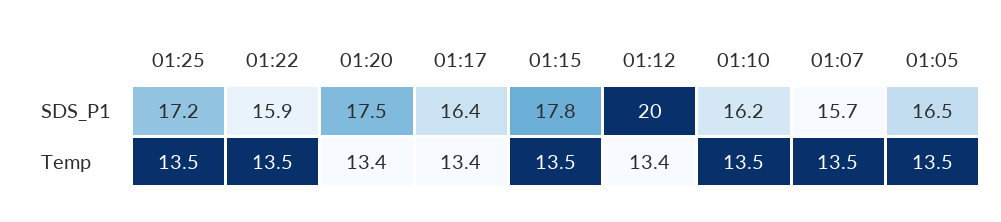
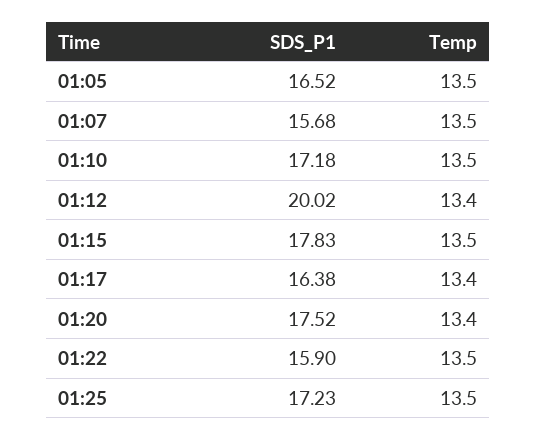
  {
    "01:25": {
      "SDS_P1": 17.23,
      "Temp": 13.5
    },
    "01:22": {
      "SDS_P1": 15.9,
      "Temp": 13.5
    },
    "01:20": {
      "SDS_P1": 17.52,
      "Temp": 13.4
    },
    "01:17": {
      "SDS_P1": 16.38,
      "Temp": 13.4
    },
    "01:15": {
      "SDS_P1": 17.83,
      "Temp": 13.5
    },
    "01:12": {
      "SDS_P1": 20.02,
      "Temp": 13.4
    },
    "01:10": {
-     "SDS_P1": 16.2,
+     "SDS_P1": 17.18,
      "Temp": 13.5
    },
    "01:07": {
      "SDS_P1": 15.68,
      "Temp": 13.5
    },
    "01:05": {
      "SDS_P1": 16.52,
      "Temp": 13.5
    }
  }

